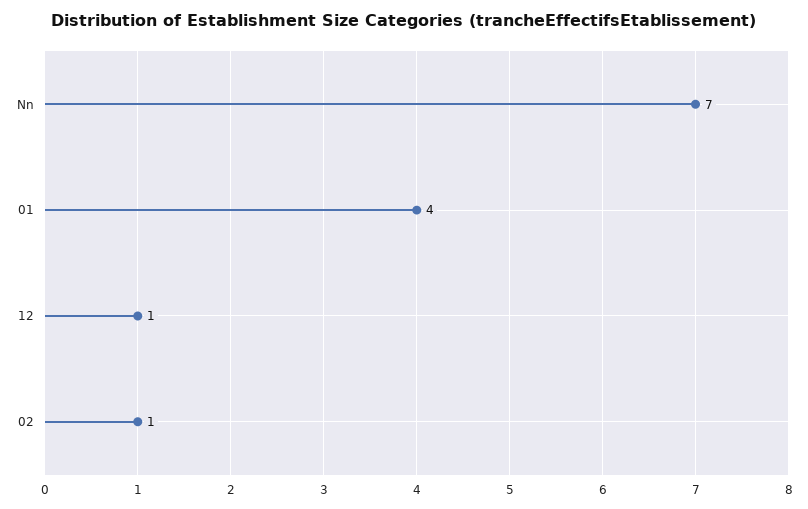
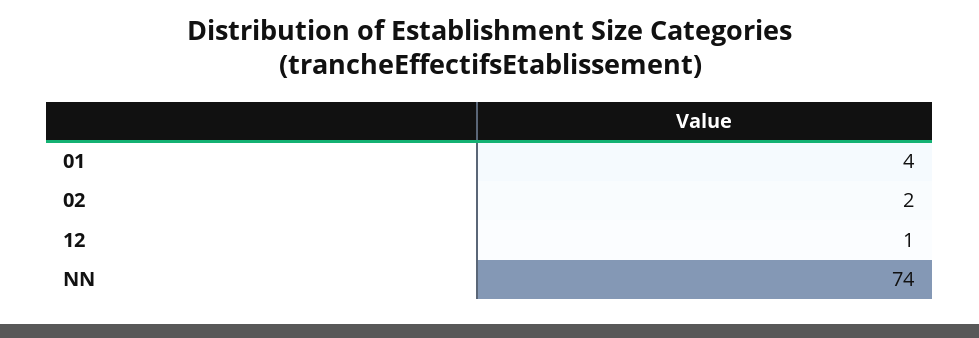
  {
-   "Nn": 7,
+   "Nn": 74,
    "01": 4,
    "12": 1,
-   "02": 1
+   "02": 2
  }

